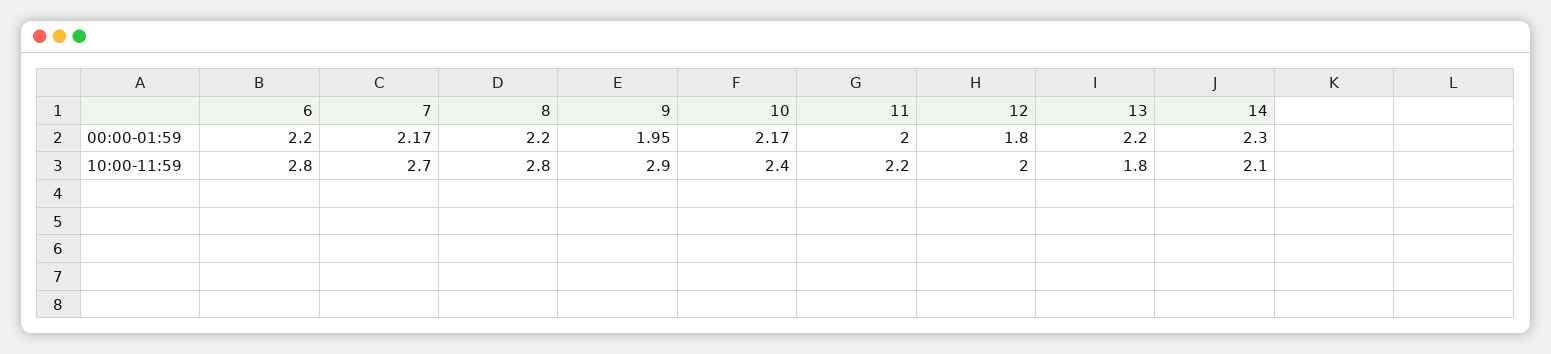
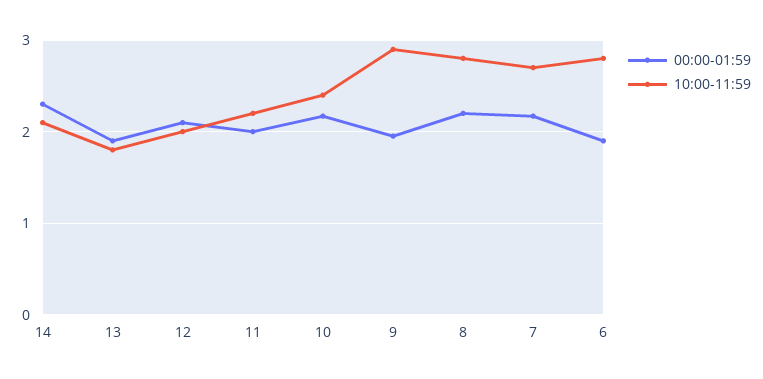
  {
    "00:00-01:59": {
-     "6": 2.2,
+     "6": 1.9,
      "7": 2.17,
      "8": 2.2,
      "9": 1.95,
      "10": 2.17,
      "11": 2,
-     "12": 1.8,
+     "12": 2.1,
-     "13": 2.2,
+     "13": 1.9,
      "14": 2.3
    },
    "10:00-11:59": {
      "6": 2.8,
      "7": 2.7,
      "8": 2.8,
      "9": 2.9,
      "10": 2.4,
      "11": 2.2,
      "12": 2,
      "13": 1.8,
      "14": 2.1
    }
  }

